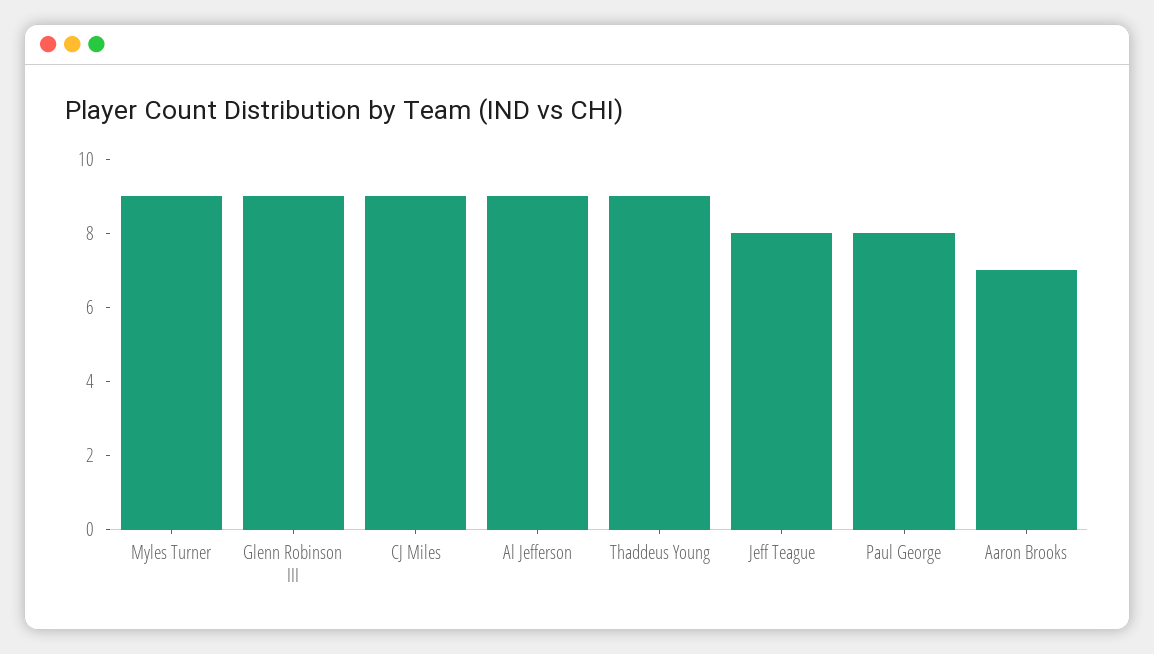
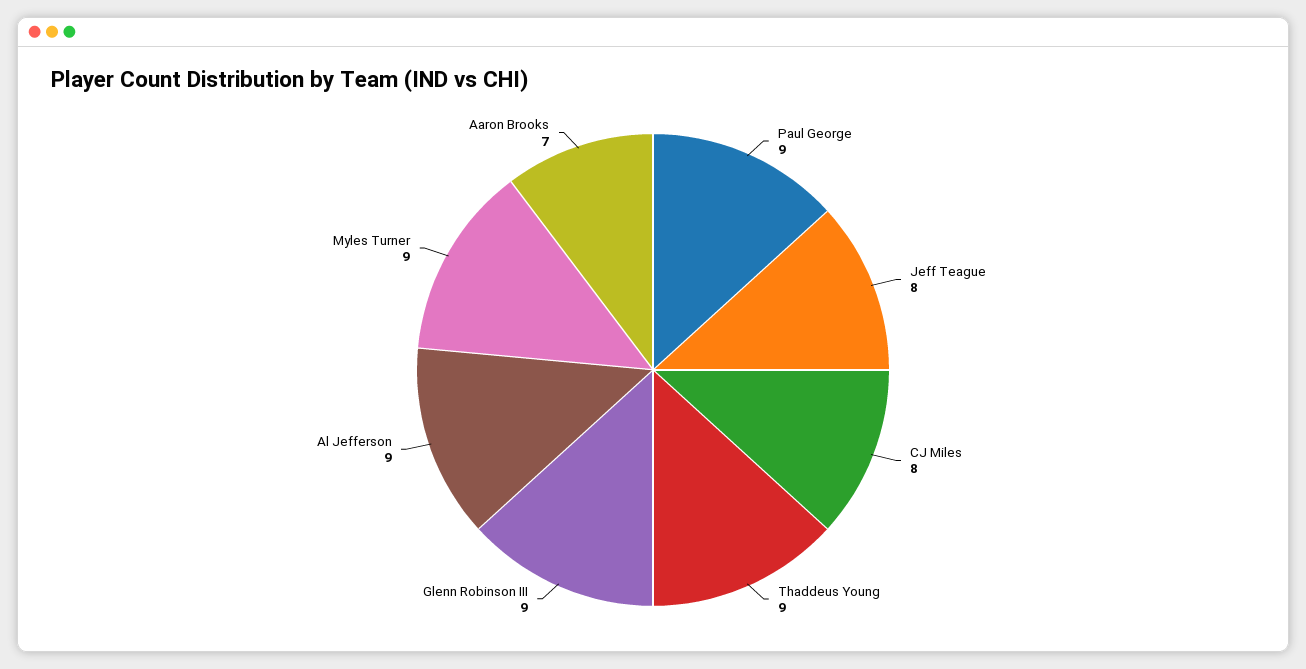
  {
    "Myles Turner": 9,
    "Glenn Robinson III": 9,
-   "CJ Miles": 9,
+   "CJ Miles": 8,
    "Al Jefferson": 9,
    "Thaddeus Young": 9,
    "Jeff Teague": 8,
-   "Paul George": 8,
+   "Paul George": 9,
    "Aaron Brooks": 7
  }

